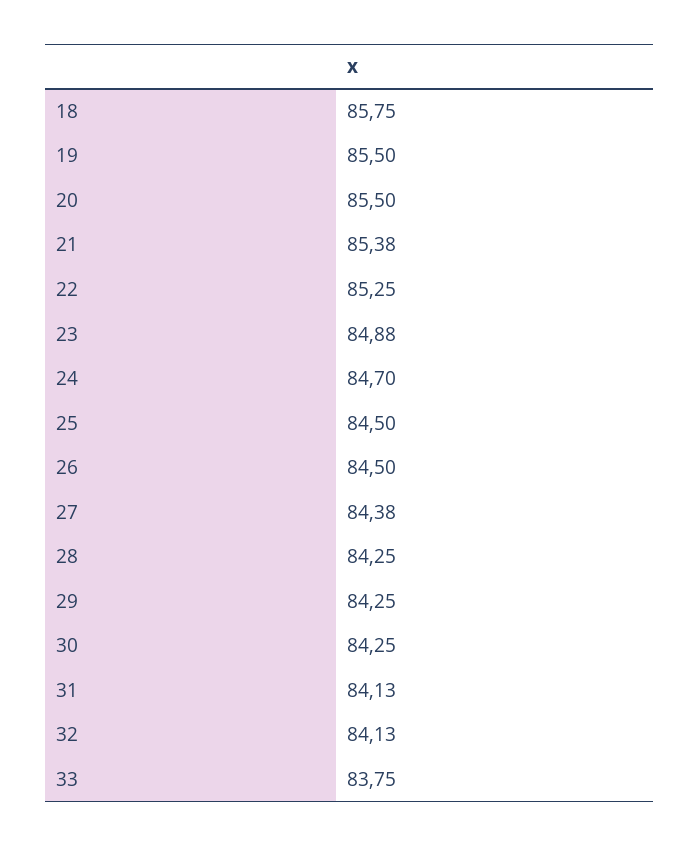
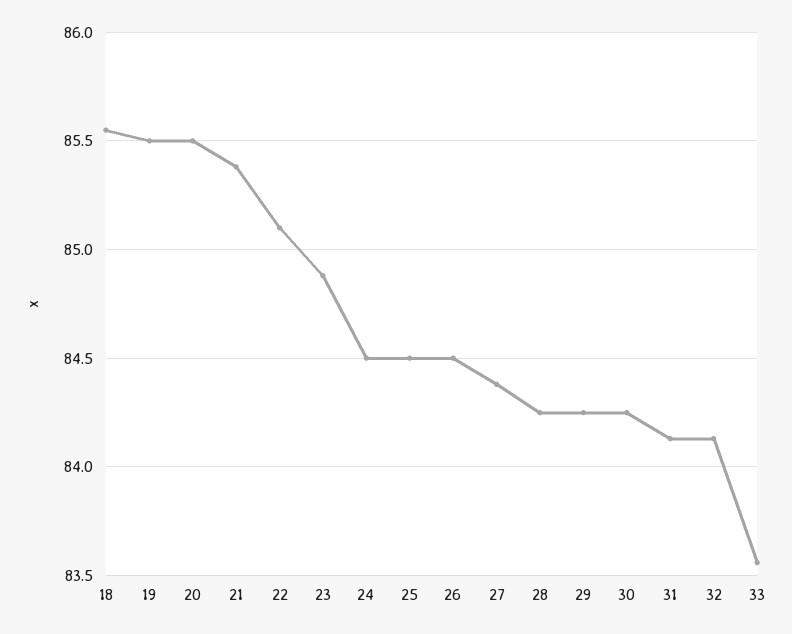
  {
-   "18": 85.75,
+   "18": 85.55,
    "19": 85.5,
    "20": 85.5,
    "21": 85.38,
-   "22": 85.25,
+   "22": 85.1,
    "23": 84.88,
-   "24": 84.7,
+   "24": 84.5,
    "25": 84.5,
    "26": 84.5,
    "27": 84.38,
    "28": 84.25,
    "29": 84.25,
    "30": 84.25,
    "31": 84.13,
    "32": 84.13,
-   "33": 83.75
+   "33": 83.55
  }

